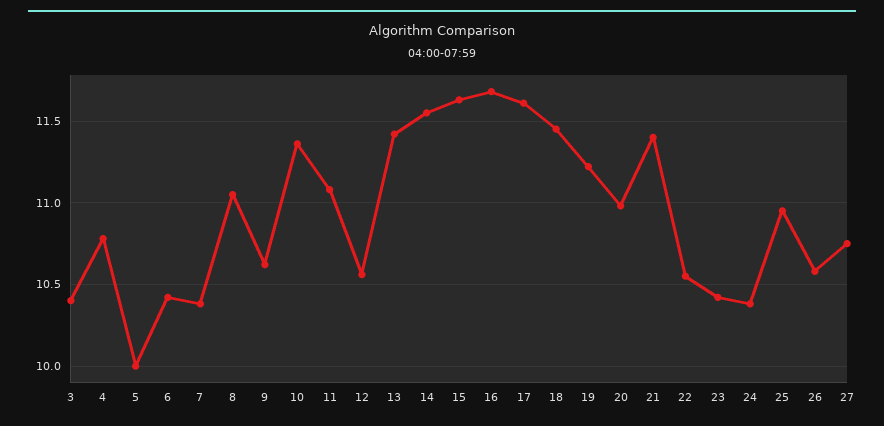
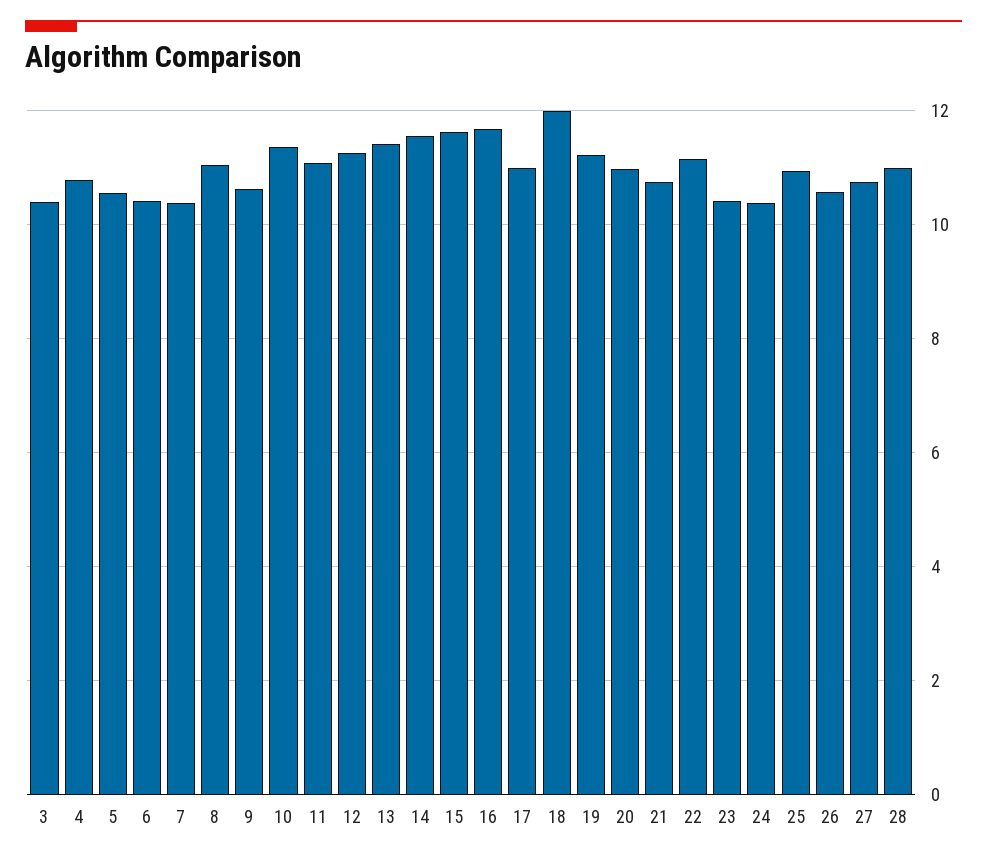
  {
    "3": 10.4,
    "4": 10.8,
-   "5": 10,
+   "5": 10.6,
    "6": 10.4,
    "7": 10.4,
    "8": 11.05,
    "9": 10.6,
    "10": 11.35,
    "11": 11.1,
-   "12": 10.55,
+   "12": 11.2,
    "13": 11.4,
    "14": 11.55,
    "15": 11.65,
    "16": 11.7,
-   "17": 11.6,
+   "17": 11,
-   "18": 11.45,
+   "18": 12,
    "19": 11.2,
    "20": 11,
-   "21": 11.4,
+   "21": 10.8,
-   "22": 10.55,
+   "22": 11.2,
    "23": 10.4,
    "24": 10.4,
    "25": 10.95,
    "26": 10.6,
-   "27": 10.75
+   "27": 10.75,
+   "28": 11
  }

